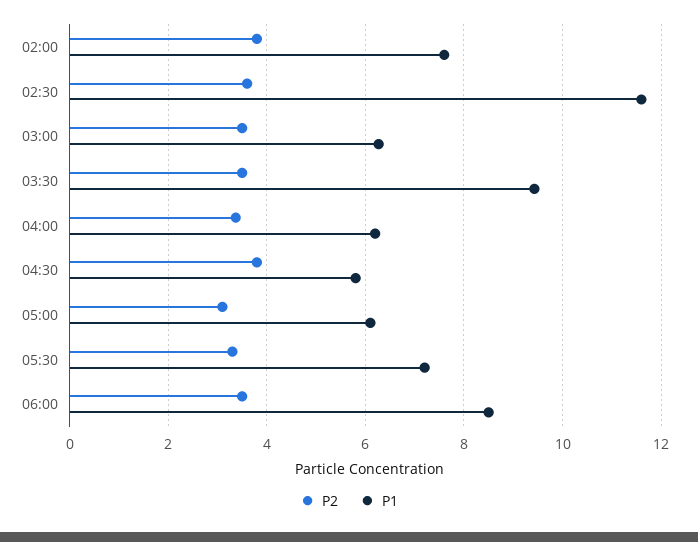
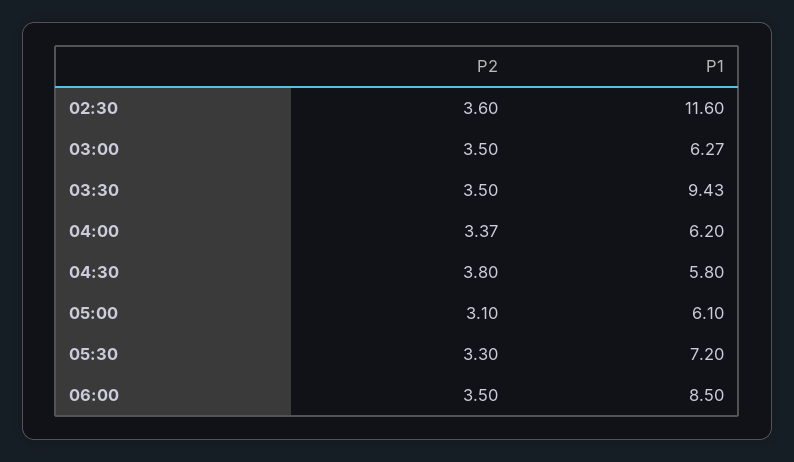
  {
    "P2": {
-     "02:00": 3.8,
      "02:30": 3.6,
      "03:00": 3.5,
      "03:30": 3.5,
      "04:00": 3.37,
      "04:30": 3.8,
      "05:00": 3.1,
      "05:30": 3.3,
      "06:00": 3.5
    },
    "P1": {
-     "02:00": 7.6,
      "02:30": 11.6,
      "03:00": 6.27,
      "03:30": 9.43,
      "04:00": 6.2,
      "04:30": 5.8,
      "05:00": 6.1,
      "05:30": 7.2,
      "06:00": 8.5
    }
  }

